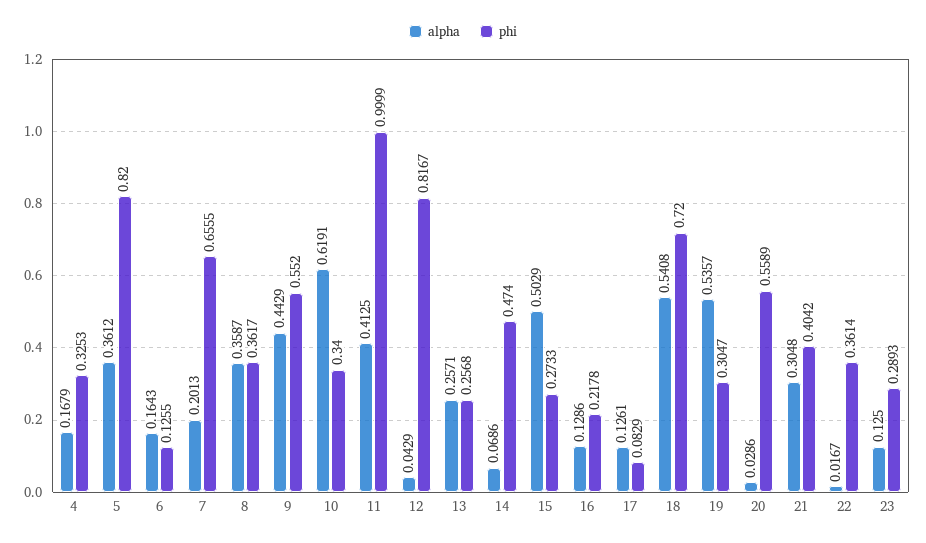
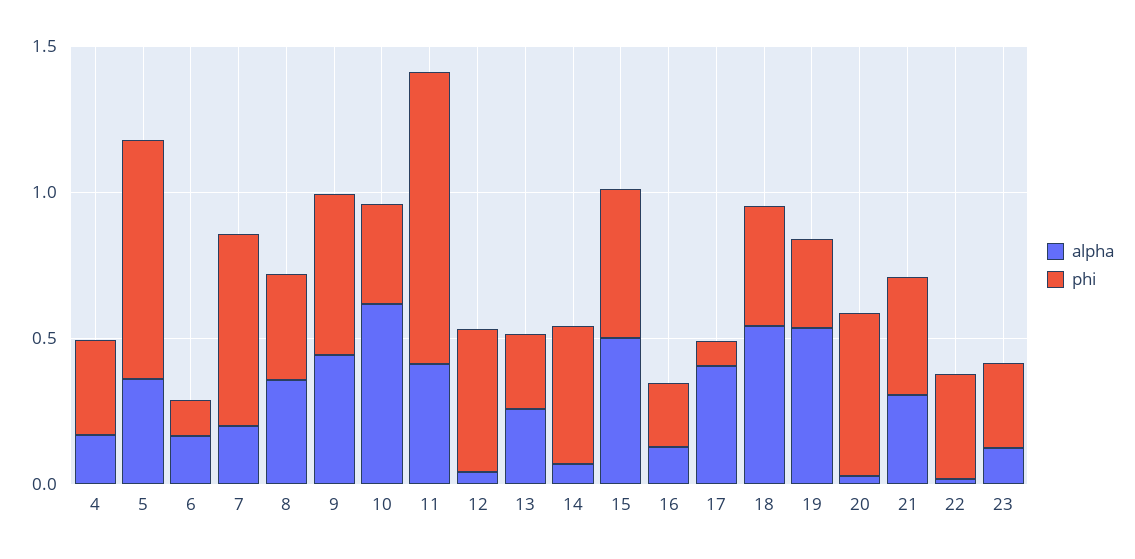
  {
    "alpha": {
      "4": 0.1679,
      "5": 0.3612,
      "6": 0.1643,
      "7": 0.2013,
      "8": 0.3587,
      "9": 0.4429,
      "10": 0.6191,
      "11": 0.4125,
      "12": 0.0429,
      "13": 0.2571,
      "14": 0.0686,
      "15": 0.5029,
      "16": 0.1286,
-     "17": 0.1261,
+     "17": 0.4,
      "18": 0.5408,
      "19": 0.5357,
      "20": 0.0286,
      "21": 0.3048,
      "22": 0.0167,
      "23": 0.125
    },
    "phi": {
      "4": 0.3253,
      "5": 0.82,
      "6": 0.1255,
      "7": 0.6555,
      "8": 0.3617,
      "9": 0.552,
      "10": 0.34,
      "11": 0.9999,
-     "12": 0.8167,
+     "12": 0.5,
      "13": 0.2568,
      "14": 0.474,
-     "15": 0.2733,
+     "15": 0.5,
      "16": 0.2178,
      "17": 0.0829,
-     "18": 0.72,
+     "18": 0.4,
      "19": 0.3047,
      "20": 0.5589,
      "21": 0.4042,
      "22": 0.3614,
      "23": 0.2893
    }
  }

